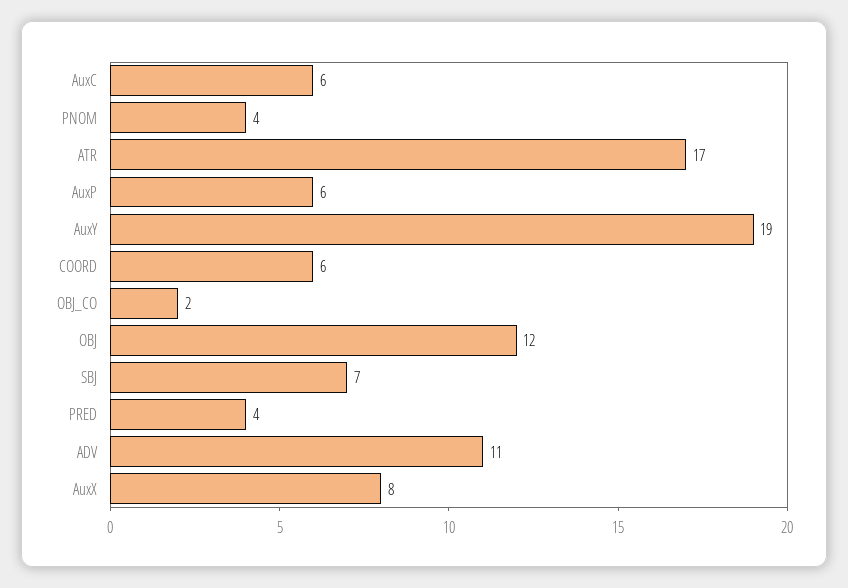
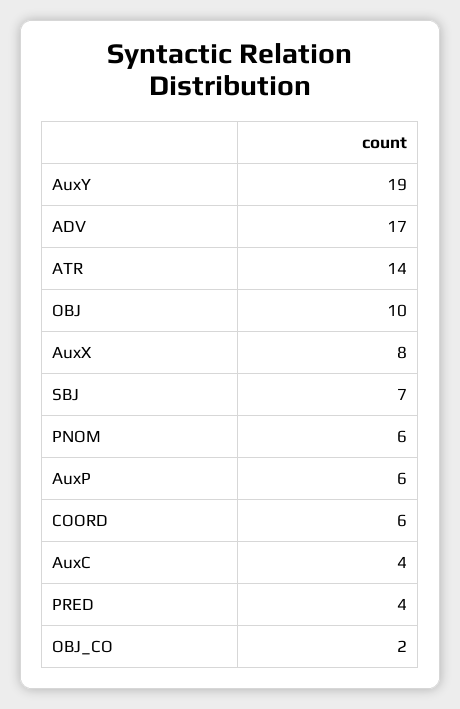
  {
-   "AuxC": 6,
+   "AuxC": 4,
-   "PNOM": 4,
+   "PNOM": 6,
-   "ATR": 17,
+   "ATR": 14,
    "AuxP": 6,
    "AuxY": 19,
    "COORD": 6,
    "OBJ_CO": 2,
-   "OBJ": 12,
+   "OBJ": 10,
    "SBJ": 7,
    "PRED": 4,
-   "ADV": 11,
+   "ADV": 17,
    "AuxX": 8
  }

